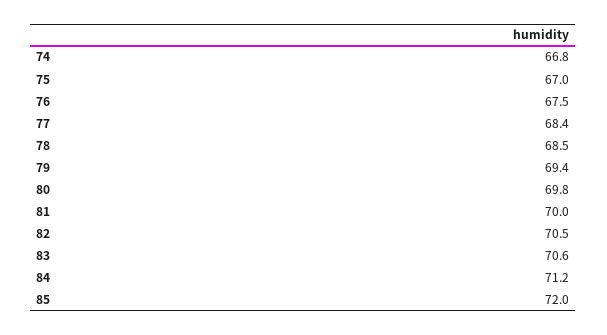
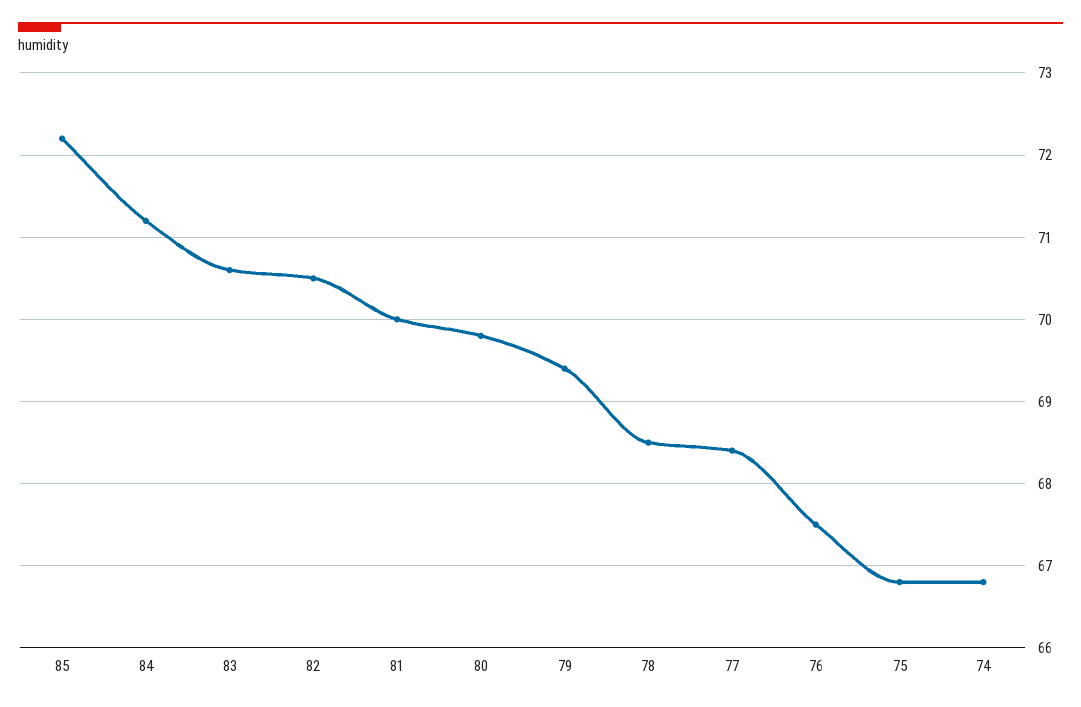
  {
    "74": 66.8,
-   "75": 67,
+   "75": 66.8,
    "76": 67.5,
    "77": 68.4,
    "78": 68.5,
    "79": 69.4,
    "80": 69.8,
    "81": 70,
    "82": 70.5,
    "83": 70.6,
    "84": 71.2,
-   "85": 72
+   "85": 72.2
  }

